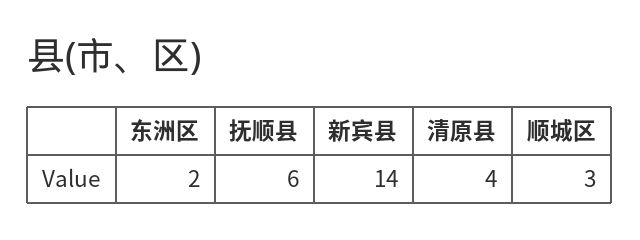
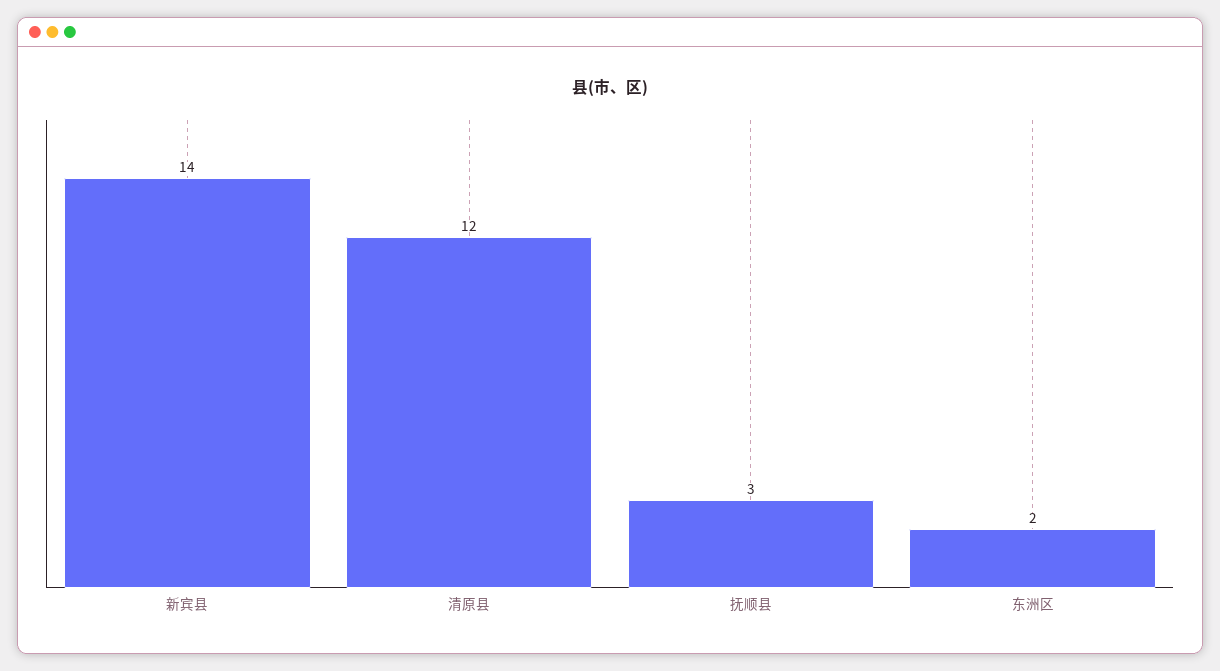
  {
    "东洲区": 2,
-   "抚顺县": 6,
+   "抚顺县": 3,
    "新宾县": 14,
-   "清原县": 4,
+   "清原县": 12
-   "顺城区": 3
  }

